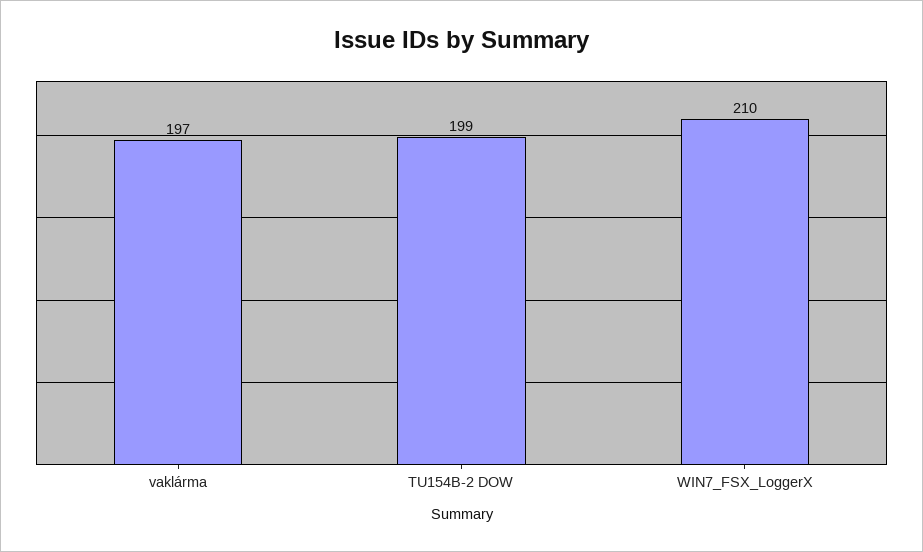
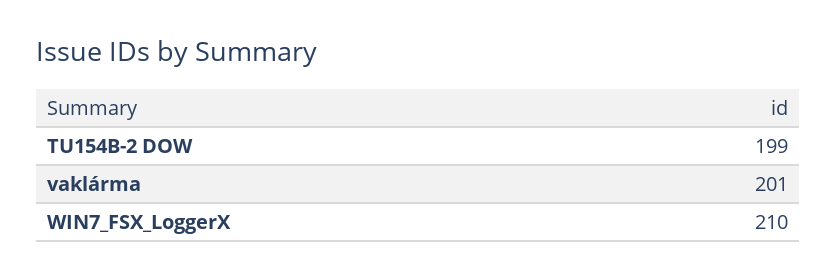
  {
-   "vaklárma": 197,
+   "vaklárma": 201,
    "TU154B-2 DOW": 199,
    "WIN7_FSX_LoggerX": 210
  }

